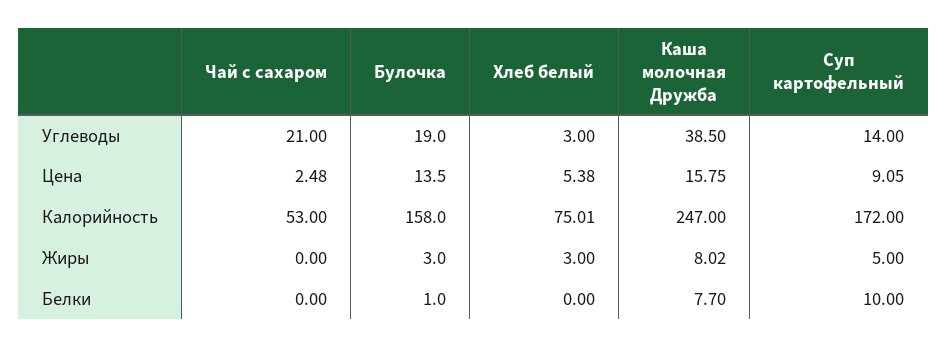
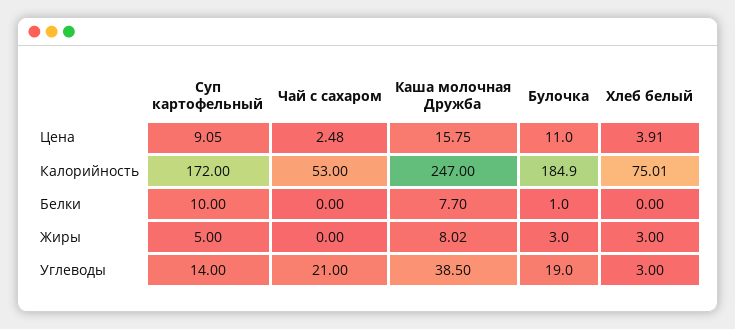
  {
    "Чай с сахаром": {
      "Углеводы": 21,
      "Цена": 2.48,
      "Калорийность": 53,
      "Жиры": 0,
      "Белки": 0
    },
    "Булочка": {
      "Углеводы": 19,
-     "Цена": 13.5,
+     "Цена": 11,
-     "Калорийность": 158,
+     "Калорийность": 184.9,
      "Жиры": 3,
      "Белки": 1
    },
    "Хлеб белый": {
      "Углеводы": 3,
-     "Цена": 5.38,
+     "Цена": 3.91,
      "Калорийность": 75.01,
      "Жиры": 3,
      "Белки": 0
    },
    "Каша молочная Дружба": {
      "Углеводы": 38.5,
      "Цена": 15.75,
      "Калорийность": 247,
      "Жиры": 8.02,
      "Белки": 7.7
    },
    "Суп картофельный": {
      "Углеводы": 14,
      "Цена": 9.05,
      "Калорийность": 172,
      "Жиры": 5,
      "Белки": 10
    }
  }

